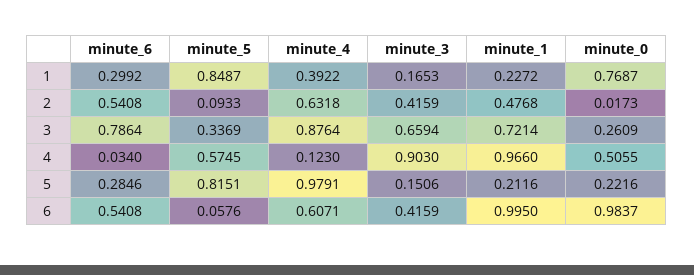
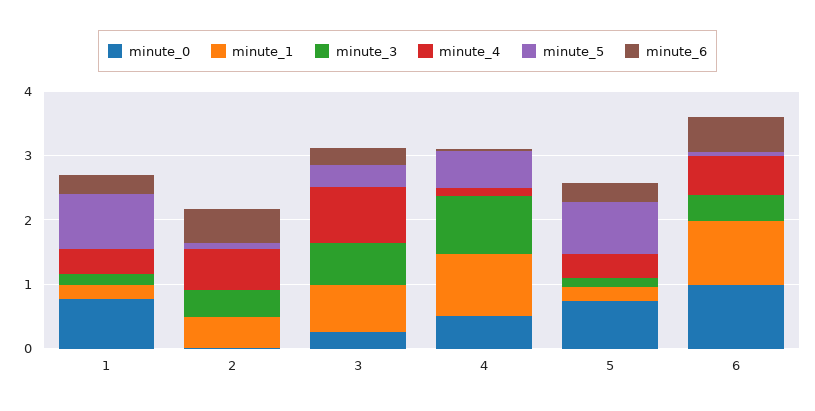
  {
    "minute_6": {
      "1": 0.2992,
      "2": 0.5408,
-     "3": 0.7864,
+     "3": 0.2,
      "4": 0.034,
      "5": 0.2846,
      "6": 0.5408
    },
    "minute_5": {
      "1": 0.8487,
      "2": 0.0933,
      "3": 0.3369,
      "4": 0.5745,
      "5": 0.8151,
      "6": 0.0576
    },
    "minute_4": {
      "1": 0.3922,
      "2": 0.6318,
      "3": 0.8764,
      "4": 0.123,
-     "5": 0.9791,
+     "5": 0.4,
      "6": 0.6071
    },
    "minute_3": {
      "1": 0.1653,
      "2": 0.4159,
      "3": 0.6594,
      "4": 0.903,
      "5": 0.1506,
      "6": 0.4159
    },
    "minute_1": {
      "1": 0.2272,
      "2": 0.4768,
      "3": 0.7214,
      "4": 0.966,
      "5": 0.2116,
      "6": 0.995
    },
    "minute_0": {
      "1": 0.7687,
      "2": 0.0173,
      "3": 0.2609,
      "4": 0.5055,
-     "5": 0.2216,
+     "5": 0.8,
      "6": 0.9837
    }
  }

